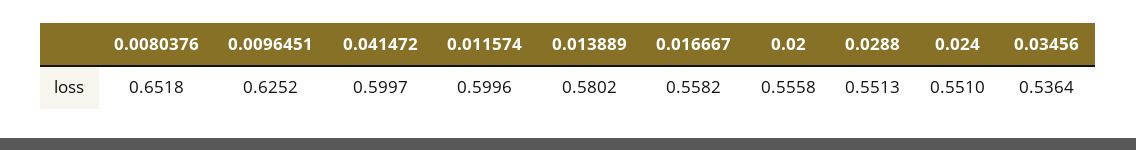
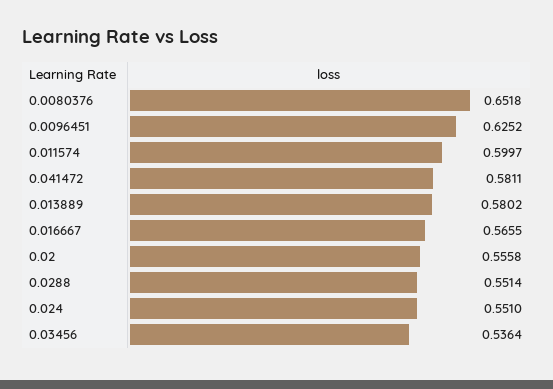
  {
    "0.0080376": 0.6518,
    "0.0096451": 0.6252,
-   "0.041472": 0.5997,
+   "0.041472": 0.5811,
-   "0.011574": 0.5996,
+   "0.011574": 0.5997,
    "0.013889": 0.5802,
-   "0.016667": 0.5582,
+   "0.016667": 0.5655,
    "0.02": 0.5558,
-   "0.0288": 0.5513,
+   "0.0288": 0.5514,
    "0.024": 0.551,
    "0.03456": 0.5364
  }

